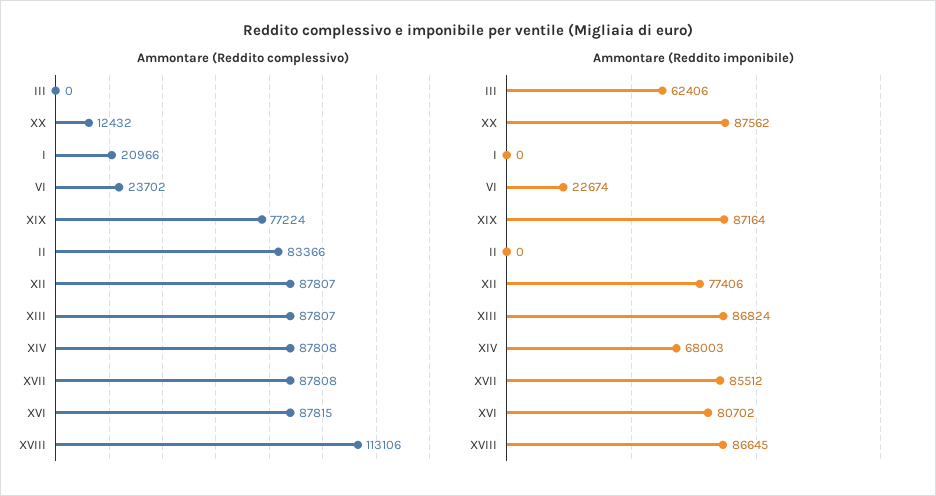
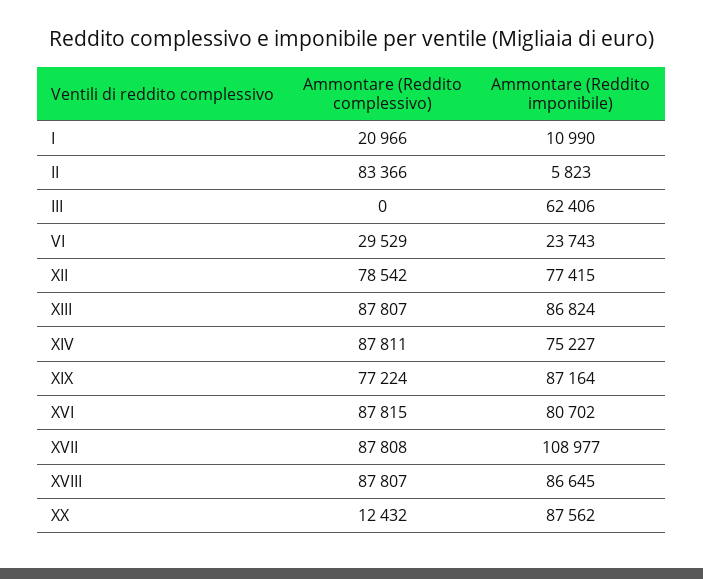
  {
    "Ammontare (Reddito complessivo)": {
      "III": 0,
      "XX": 12432,
      "I": 20966,
-     "VI": 23702,
+     "VI": 29529,
      "XIX": 77224,
      "II": 83366,
-     "XII": 87807,
+     "XII": 78542,
      "XIII": 87807,
-     "XIV": 87808,
+     "XIV": 87811,
      "XVII": 87808,
      "XVI": 87815,
-     "XVIII": 113106
+     "XVIII": 87807
    },
    "Ammontare (Reddito imponibile)": {
      "III": 62406,
      "XX": 87562,
-     "I": 0,
+     "I": 10990,
-     "VI": 22674,
+     "VI": 23743,
      "XIX": 87164,
-     "II": 0,
+     "II": 5823,
-     "XII": 77406,
+     "XII": 77415,
      "XIII": 86824,
-     "XIV": 68003,
+     "XIV": 75227,
-     "XVII": 85512,
+     "XVII": 108977,
      "XVI": 80702,
      "XVIII": 86645
    }
  }

